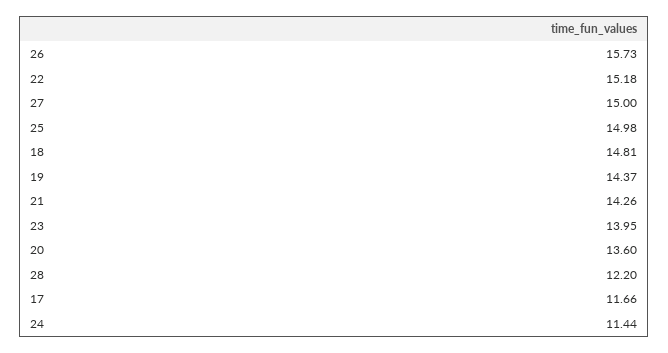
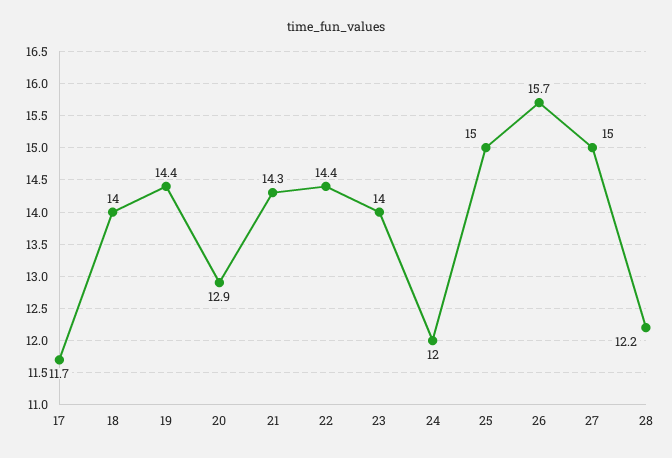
  {
    "26": 15.73,
-   "22": 15.18,
+   "22": 14.4,
    "27": 15,
    "25": 14.98,
-   "18": 14.81,
+   "18": 14,
    "19": 14.37,
    "21": 14.26,
    "23": 13.95,
-   "20": 13.6,
+   "20": 12.9,
    "28": 12.2,
    "17": 11.66,
-   "24": 11.44
+   "24": 12
  }

